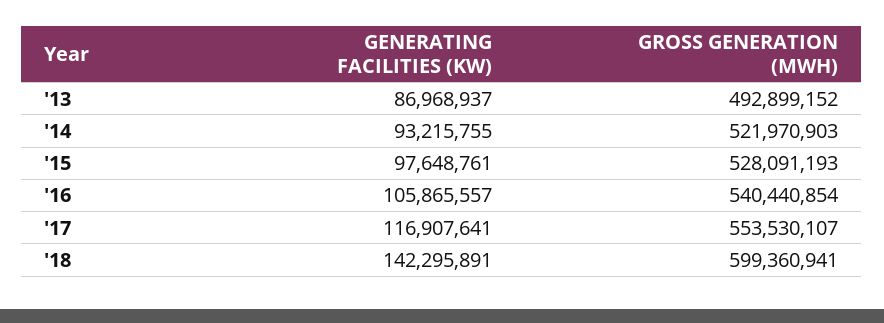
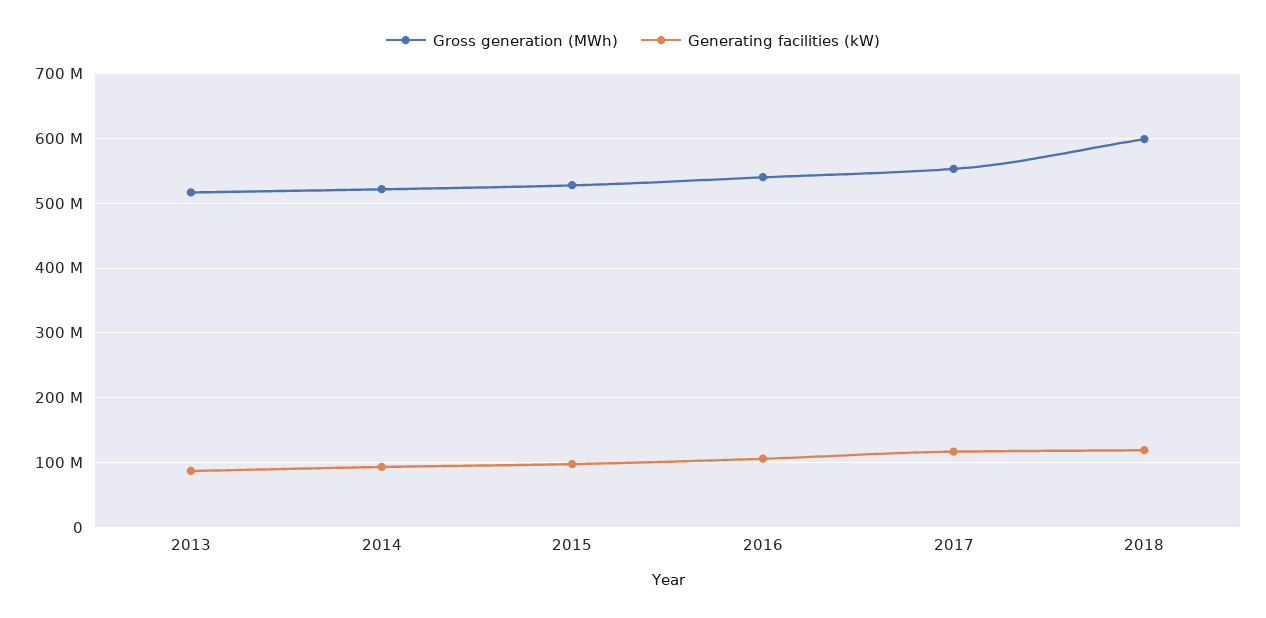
  {
    "GENERATING FACILITIES (KW)": {
      "'13": 86968937,
      "'14": 93215755,
      "'15": 97648761,
      "'16": 105865557,
      "'17": 116907641,
-     "'18": 142295891
+     "'18": 120000000
    },
    "GROSS GENERATION (MWH)": {
-     "'13": 492899152,
+     "'13": 520000000,
      "'14": 521970903,
      "'15": 528091193,
      "'16": 540440854,
      "'17": 553530107,
      "'18": 599360941
    }
  }

